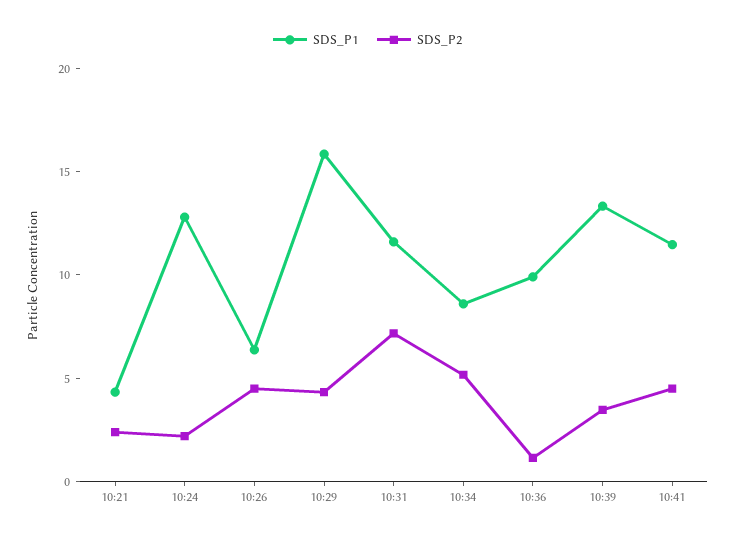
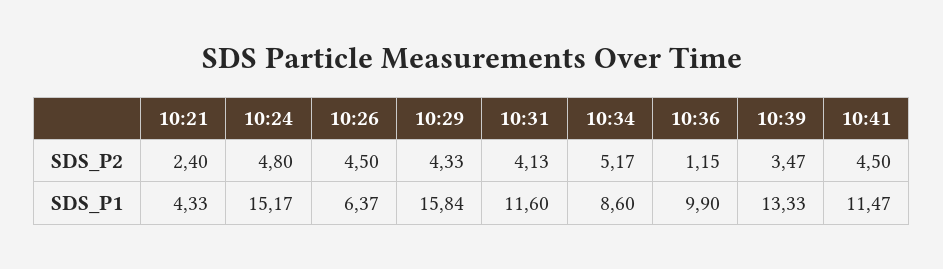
  {
    "SDS_P1": {
      "10:21": 4.33,
-     "10:24": 13,
+     "10:24": 15.17,
      "10:26": 6.37,
      "10:29": 15.84,
      "10:31": 11.6,
      "10:34": 8.6,
      "10:36": 9.9,
      "10:39": 13.33,
      "10:41": 11.47
    },
    "SDS_P2": {
      "10:21": 2.4,
-     "10:24": 2,
+     "10:24": 4.8,
      "10:26": 4.5,
      "10:29": 4.33,
-     "10:31": 7,
+     "10:31": 4.13,
      "10:34": 5.17,
      "10:36": 1.15,
      "10:39": 3.47,
      "10:41": 4.5
    }
  }

